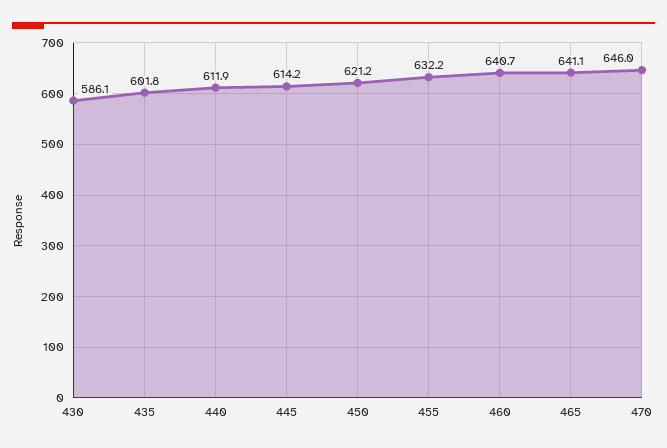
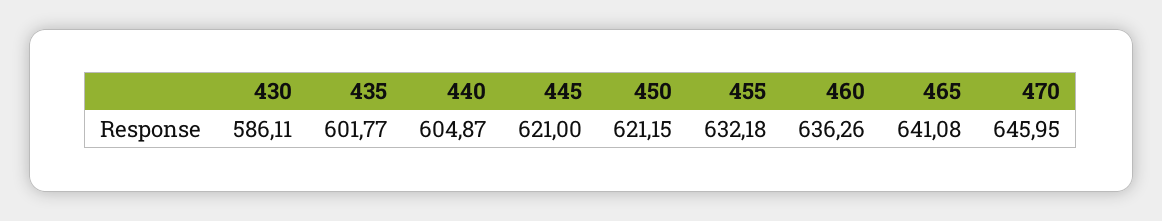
  {
    "430": 586.11,
    "435": 601.77,
-   "440": 611.9,
+   "440": 604.87,
-   "445": 614.2,
+   "445": 621,
    "450": 621.15,
    "455": 632.18,
-   "460": 640.7,
+   "460": 636.26,
    "465": 641.08,
    "470": 645.95
  }

